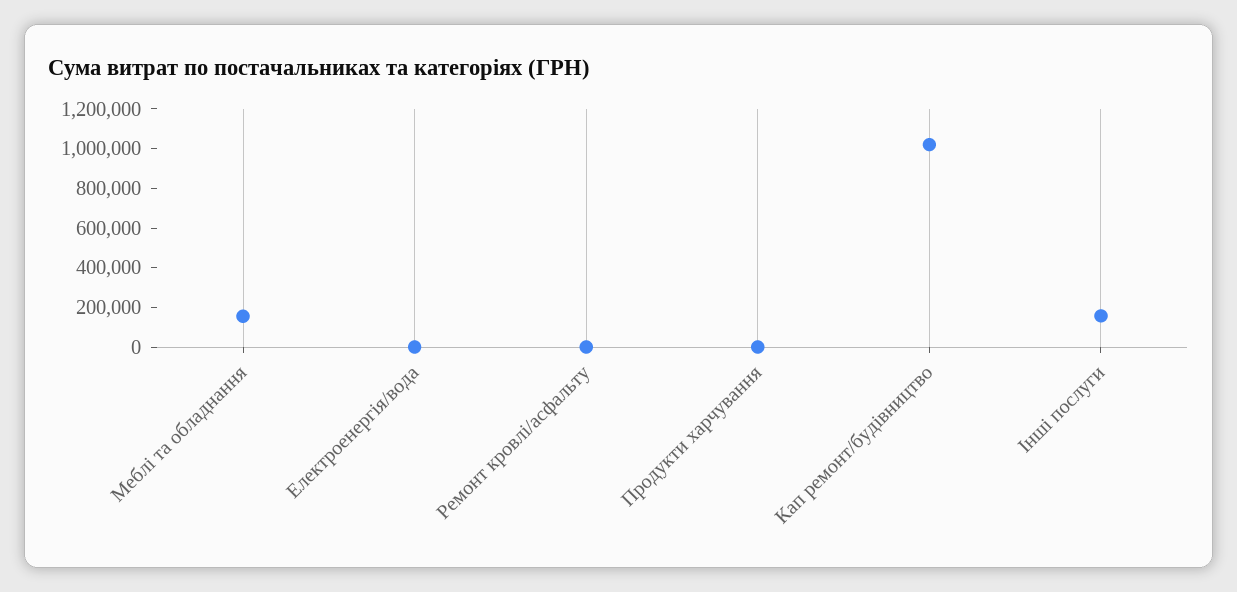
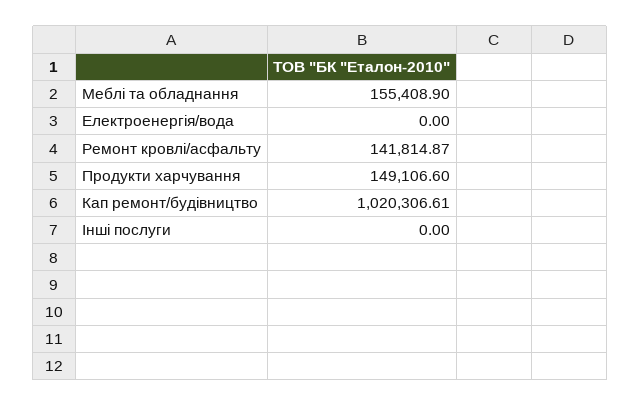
  {
    "Меблі та обладнання": 155408.9,
    "Електроенергія/вода": 0,
-   "Ремонт кровлі/асфальту": 0,
+   "Ремонт кровлі/асфальту": 141814.87,
-   "Продукти харчування": 0,
+   "Продукти харчування": 149106.6,
    "Кап ремонт/будівництво": 1020306.61,
-   "Інші послуги": 150000
+   "Інші послуги": 0
  }

